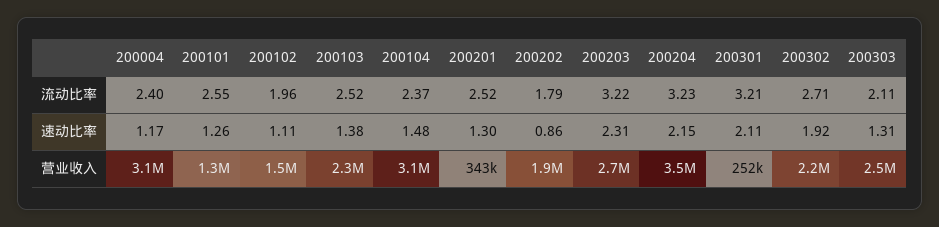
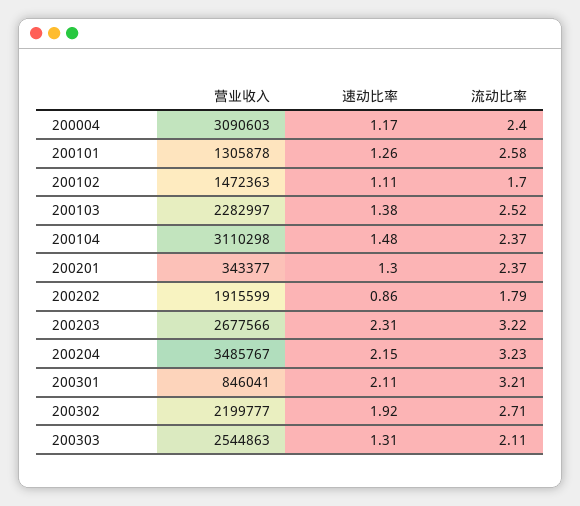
  {
    "200004": {
      "流动比率": 2.4,
      "速动比率": 1.17,
      "营业收入": 3090603
    },
    "200101": {
-     "流动比率": 2.55,
+     "流动比率": 2.58,
      "速动比率": 1.26,
      "营业收入": 1305878
    },
    "200102": {
-     "流动比率": 1.96,
+     "流动比率": 1.7,
      "速动比率": 1.11,
      "营业收入": 1472363
    },
    "200103": {
      "流动比率": 2.52,
      "速动比率": 1.38,
      "营业收入": 2282997
    },
    "200104": {
      "流动比率": 2.37,
      "速动比率": 1.48,
      "营业收入": 3110298
    },
    "200201": {
-     "流动比率": 2.52,
+     "流动比率": 2.37,
      "速动比率": 1.3,
      "营业收入": 343377
    },
    "200202": {
      "流动比率": 1.79,
      "速动比率": 0.86,
      "营业收入": 1915599
    },
    "200203": {
      "流动比率": 3.22,
      "速动比率": 2.31,
      "营业收入": 2677566
    },
    "200204": {
      "流动比率": 3.23,
      "速动比率": 2.15,
      "营业收入": 3485767
    },
    "200301": {
      "流动比率": 3.21,
      "速动比率": 2.11,
-     "营业收入": 252000
+     "营业收入": 846041
    },
    "200302": {
      "流动比率": 2.71,
      "速动比率": 1.92,
      "营业收入": 2199777
    },
    "200303": {
      "流动比率": 2.11,
      "速动比率": 1.31,
      "营业收入": 2544863
    }
  }

